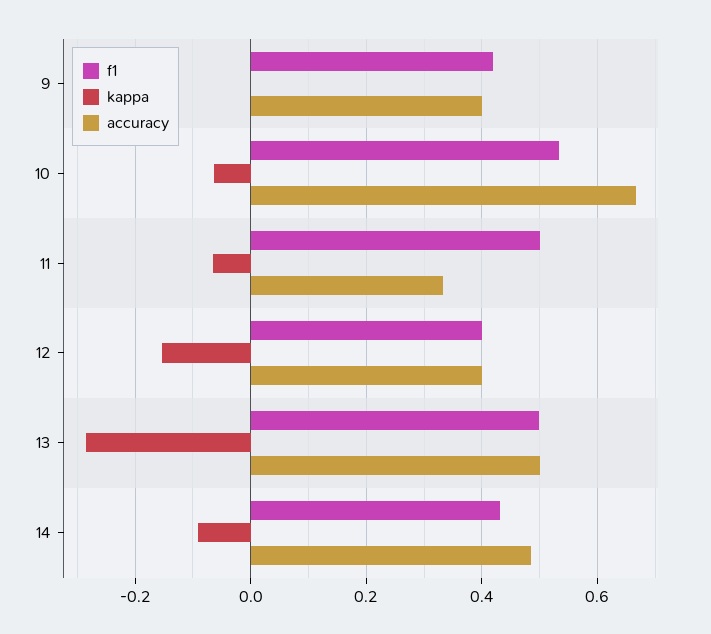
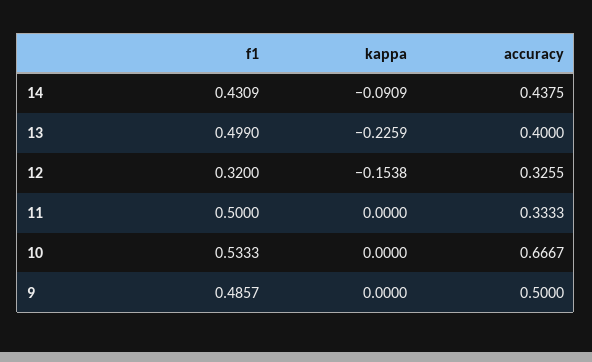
  {
    "f1": {
-     "9": 0.42,
+     "9": 0.4857,
      "10": 0.5333,
      "11": 0.5,
-     "12": 0.4,
+     "12": 0.32,
      "13": 0.499,
      "14": 0.4309
    },
    "kappa": {
      "9": 0,
-     "10": -0.06,
+     "10": 0,
-     "11": -0.06,
+     "11": 0,
      "12": -0.1538,
-     "13": -0.28,
+     "13": -0.2259,
      "14": -0.0909
    },
    "accuracy": {
-     "9": 0.4,
+     "9": 0.5,
      "10": 0.6667,
      "11": 0.3333,
-     "12": 0.4,
+     "12": 0.3255,
-     "13": 0.5,
+     "13": 0.4,
-     "14": 0.48
+     "14": 0.4375
    }
  }

